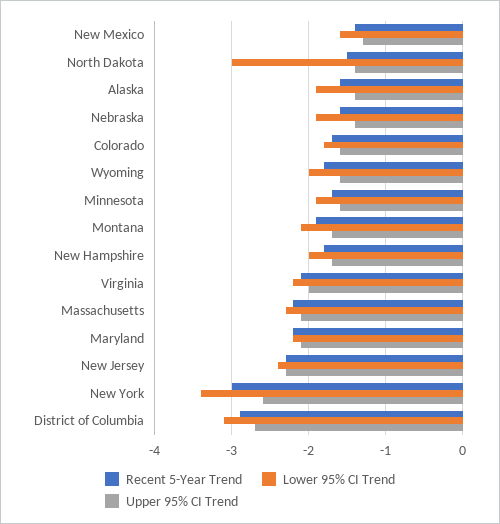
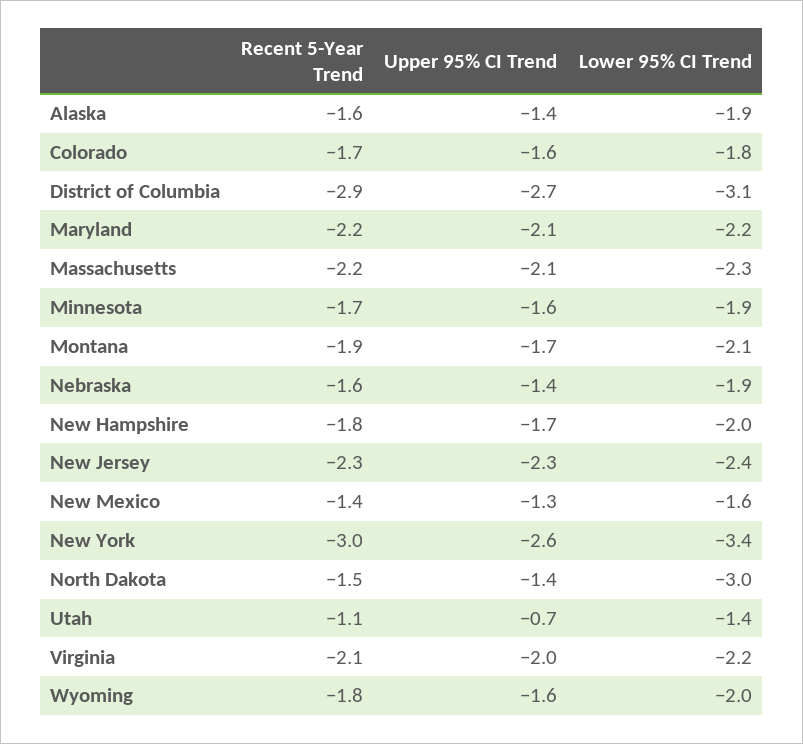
  {
    "Recent 5-Year Trend": {
      "New Mexico": -1.4,
      "North Dakota": -1.5,
      "Alaska": -1.6,
      "Nebraska": -1.6,
      "Colorado": -1.7,
      "Wyoming": -1.8,
      "Minnesota": -1.7,
      "Montana": -1.9,
      "New Hampshire": -1.8,
      "Virginia": -2.1,
      "Massachusetts": -2.2,
      "Maryland": -2.2,
      "New Jersey": -2.3,
      "New York": -3,
-     "District of Columbia": -2.9
+     "District of Columbia": -2.9,
+     "Utah": -1.1
    },
    "Lower 95% CI Trend": {
      "New Mexico": -1.6,
      "North Dakota": -3,
      "Alaska": -1.9,
      "Nebraska": -1.9,
      "Colorado": -1.8,
      "Wyoming": -2,
      "Minnesota": -1.9,
      "Montana": -2.1,
      "New Hampshire": -2,
      "Virginia": -2.2,
      "Massachusetts": -2.3,
      "Maryland": -2.2,
      "New Jersey": -2.4,
      "New York": -3.4,
-     "District of Columbia": -3.1
+     "District of Columbia": -3.1,
+     "Utah": -1.4
    },
    "Upper 95% CI Trend": {
      "New Mexico": -1.3,
      "North Dakota": -1.4,
      "Alaska": -1.4,
      "Nebraska": -1.4,
      "Colorado": -1.6,
      "Wyoming": -1.6,
      "Minnesota": -1.6,
      "Montana": -1.7,
      "New Hampshire": -1.7,
      "Virginia": -2,
      "Massachusetts": -2.1,
      "Maryland": -2.1,
      "New Jersey": -2.3,
      "New York": -2.6,
-     "District of Columbia": -2.7
+     "District of Columbia": -2.7,
+     "Utah": -0.7
    }
  }

